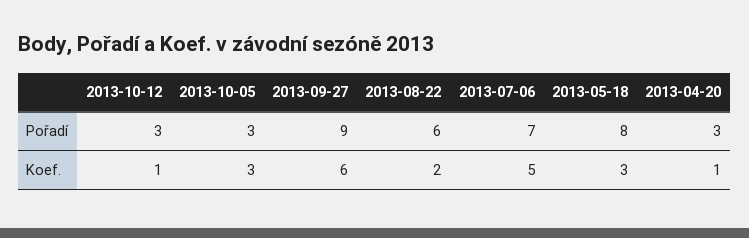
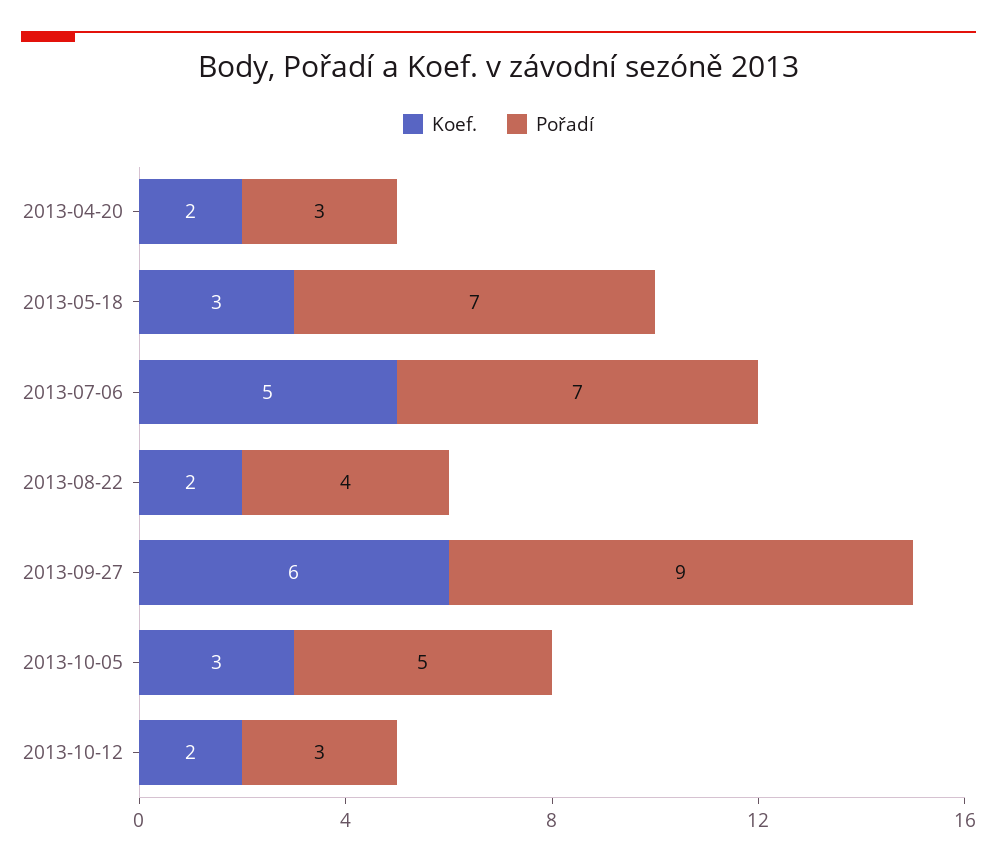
  {
    "Pořadí": {
      "2013-10-12": 3,
-     "2013-10-05": 3,
+     "2013-10-05": 5,
      "2013-09-27": 9,
-     "2013-08-22": 6,
+     "2013-08-22": 4,
      "2013-07-06": 7,
-     "2013-05-18": 8,
+     "2013-05-18": 7,
      "2013-04-20": 3
    },
    "Koef.": {
-     "2013-10-12": 1,
+     "2013-10-12": 2,
      "2013-10-05": 3,
      "2013-09-27": 6,
      "2013-08-22": 2,
      "2013-07-06": 5,
      "2013-05-18": 3,
-     "2013-04-20": 1
+     "2013-04-20": 2
    }
  }

